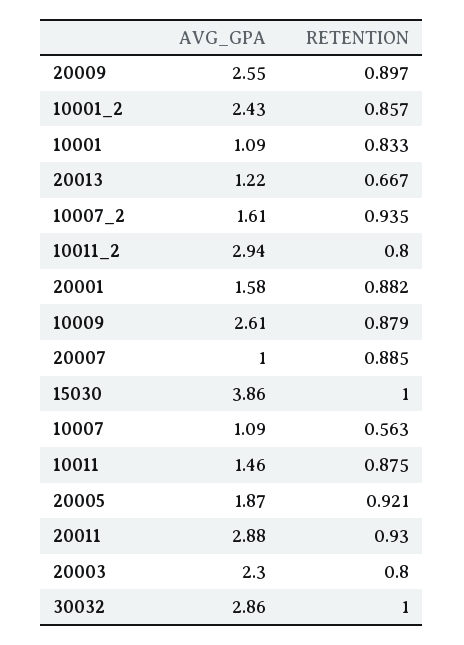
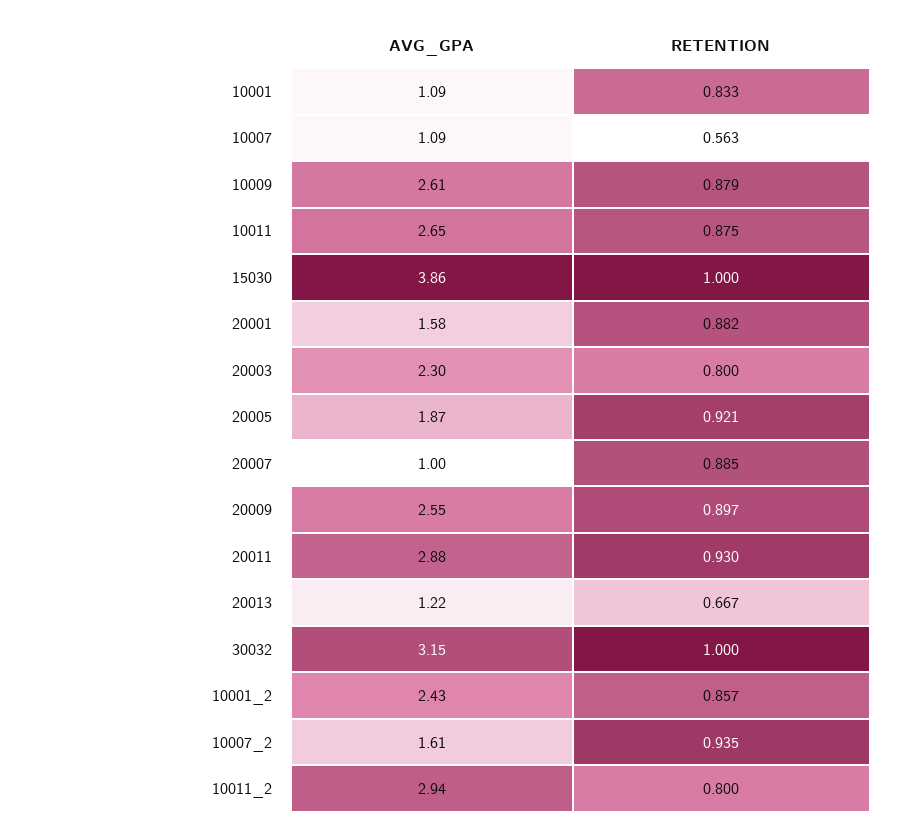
  {
    "AVG_GPA": {
      "20009": 2.55,
      "10001_2": 2.43,
      "10001": 1.09,
      "20013": 1.22,
      "10007_2": 1.61,
      "10011_2": 2.94,
      "20001": 1.58,
      "10009": 2.61,
      "20007": 1,
      "15030": 3.86,
      "10007": 1.09,
-     "10011": 1.46,
+     "10011": 2.65,
      "20005": 1.87,
      "20011": 2.88,
      "20003": 2.3,
-     "30032": 2.86
+     "30032": 3.15
    },
    "RETENTION": {
      "20009": 0.897,
      "10001_2": 0.857,
      "10001": 0.833,
      "20013": 0.667,
      "10007_2": 0.935,
      "10011_2": 0.8,
      "20001": 0.882,
      "10009": 0.879,
      "20007": 0.885,
      "15030": 1,
      "10007": 0.563,
      "10011": 0.875,
      "20005": 0.921,
      "20011": 0.93,
      "20003": 0.8,
      "30032": 1
    }
  }

